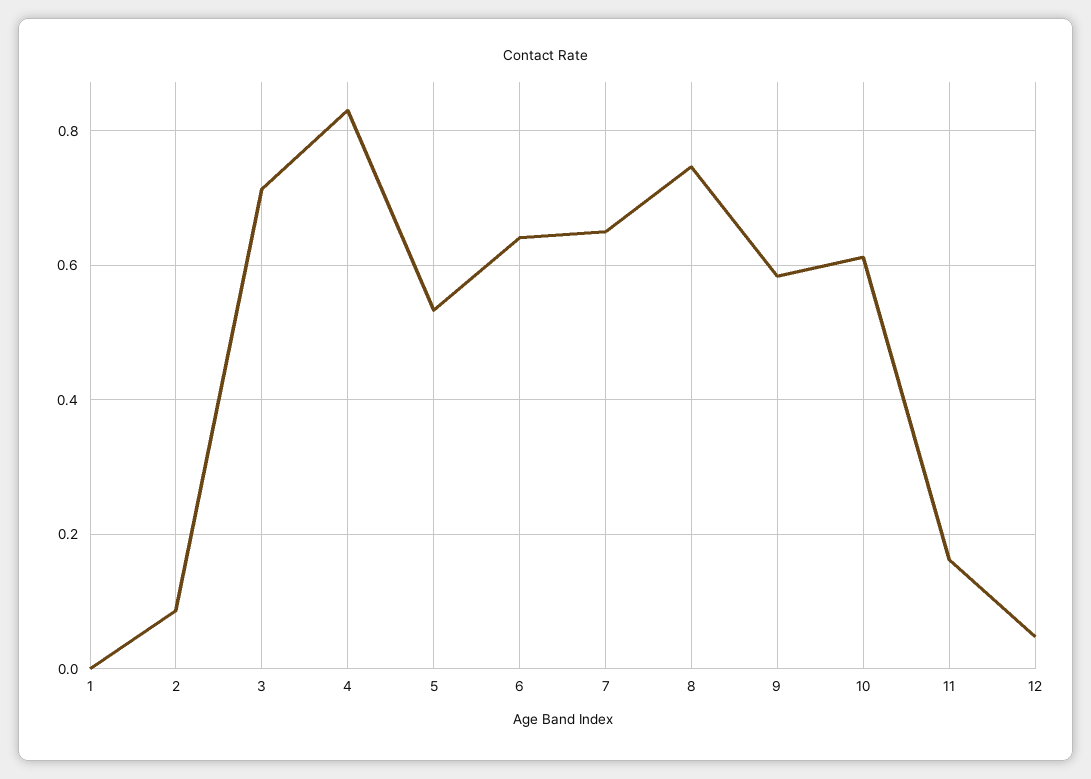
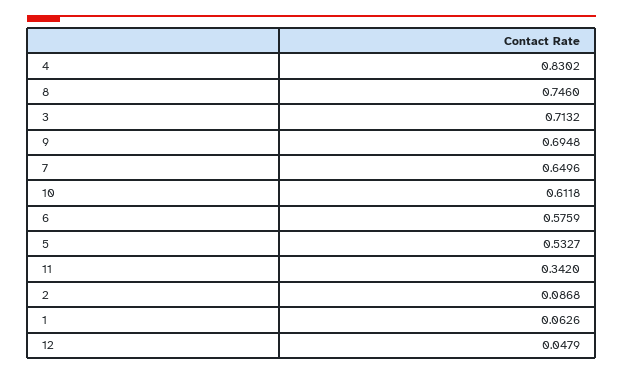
  {
-   "1": 0,
+   "1": 0.0626,
    "2": 0.0868,
    "3": 0.7132,
    "4": 0.8302,
    "5": 0.5327,
-   "6": 0.64,
+   "6": 0.5759,
    "7": 0.6496,
    "8": 0.746,
-   "9": 0.58,
+   "9": 0.6948,
    "10": 0.6118,
-   "11": 0.16,
+   "11": 0.342,
    "12": 0.0479
  }

